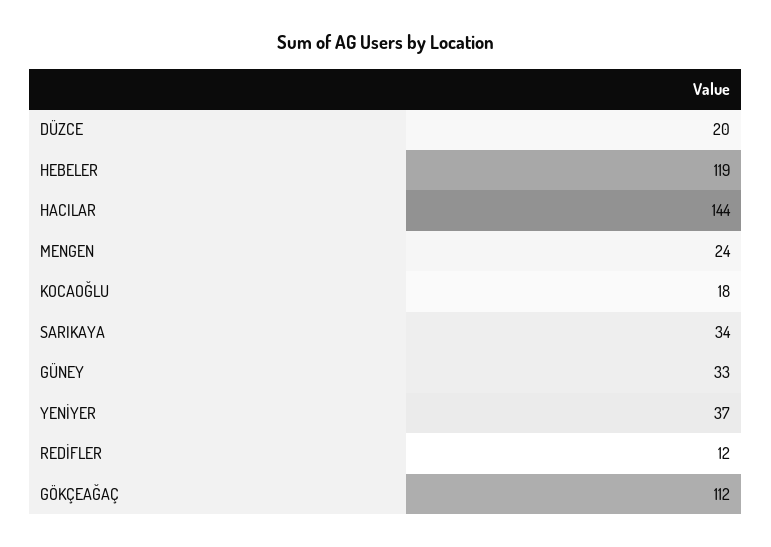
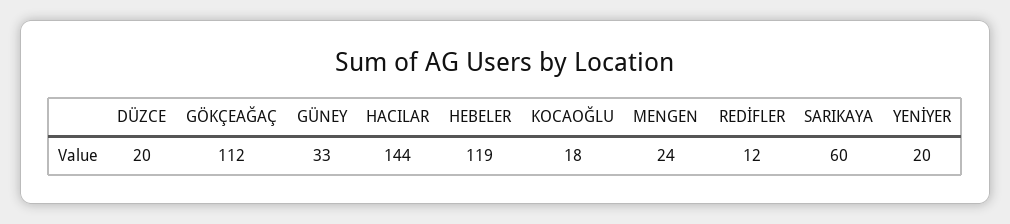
  {
    "DÜZCE": 20,
    "HEBELER": 119,
    "HACILAR": 144,
    "MENGEN": 24,
    "KOCAOĞLU": 18,
-   "SARIKAYA": 34,
+   "SARIKAYA": 60,
    "GÜNEY": 33,
-   "YENİYER": 37,
+   "YENİYER": 20,
    "REDİFLER": 12,
    "GÖKÇEAĞAÇ": 112
  }

